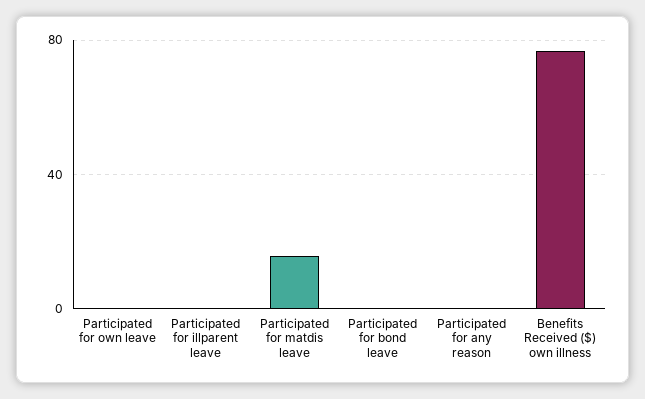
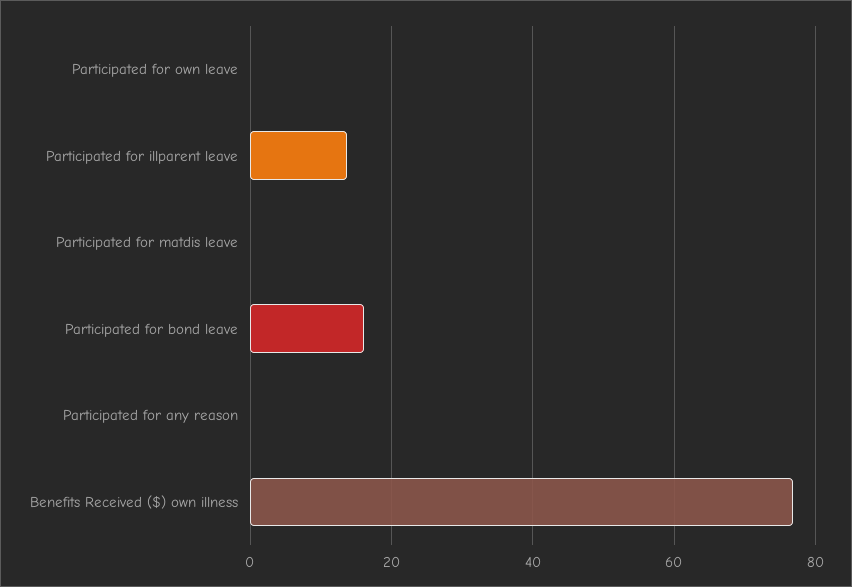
  {
    "Participated for own leave": 0,
-   "Participated for illparent leave": 0,
+   "Participated for illparent leave": 14,
-   "Participated for matdis leave": 15,
+   "Participated for matdis leave": 0,
-   "Participated for bond leave": 0,
+   "Participated for bond leave": 16,
    "Participated for any reason": 0,
    "Benefits Received ($) own illness": 76
  }

